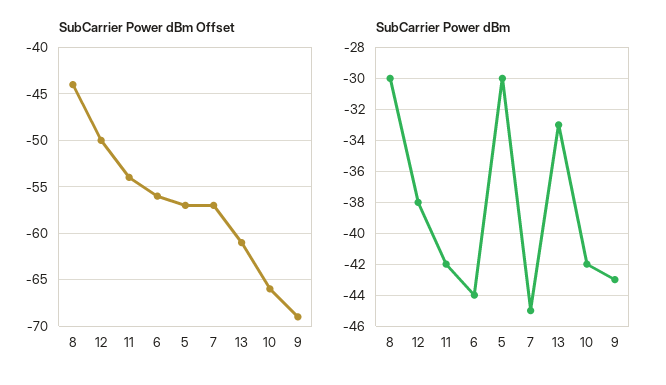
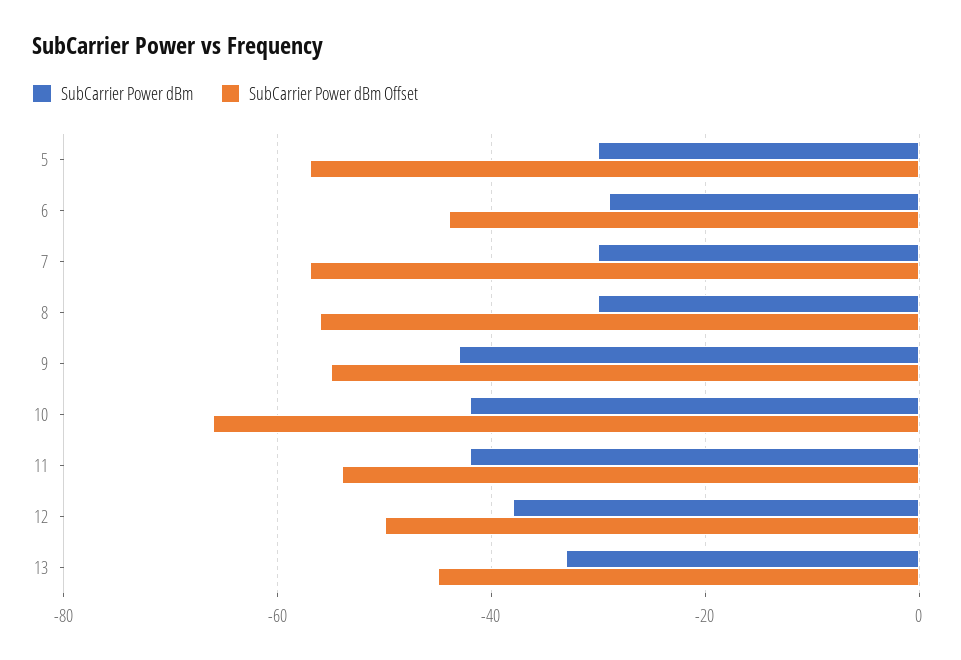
  {
    "SubCarrier Power dBm Offset": {
-     "8": -44,
+     "8": -55,
      "12": -50,
      "11": -54,
-     "6": -56,
+     "6": -45,
      "5": -57,
      "7": -57,
-     "13": -61,
+     "13": -45,
      "10": -66,
-     "9": -69
+     "9": -55
    },
    "SubCarrier Power dBm": {
      "8": -30,
      "12": -38,
      "11": -42,
-     "6": -44,
+     "6": -30,
      "5": -30,
-     "7": -45,
+     "7": -30,
      "13": -33,
      "10": -42,
      "9": -43
    }
  }

